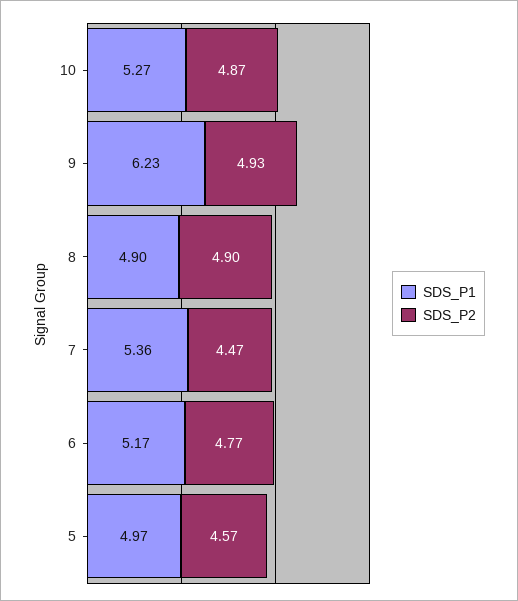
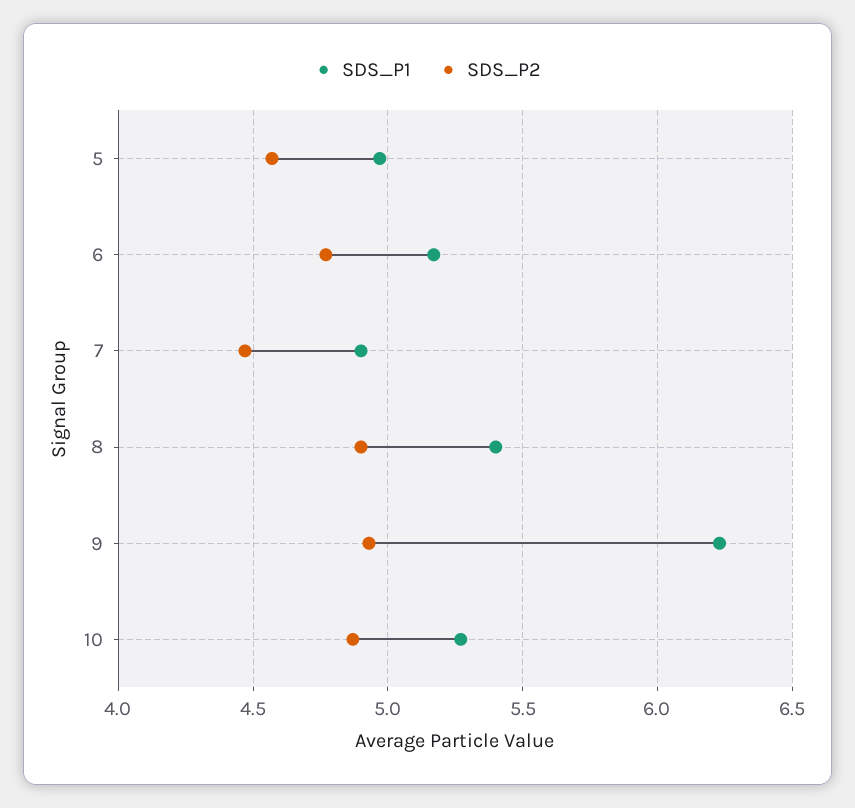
  {
    "SDS_P1": {
      "10": 5.27,
      "9": 6.23,
-     "8": 4.9,
+     "8": 5.4,
-     "7": 5.36,
+     "7": 4.9,
      "6": 5.17,
      "5": 4.97
    },
    "SDS_P2": {
      "10": 4.87,
      "9": 4.93,
      "8": 4.9,
      "7": 4.47,
      "6": 4.77,
      "5": 4.57
    }
  }

